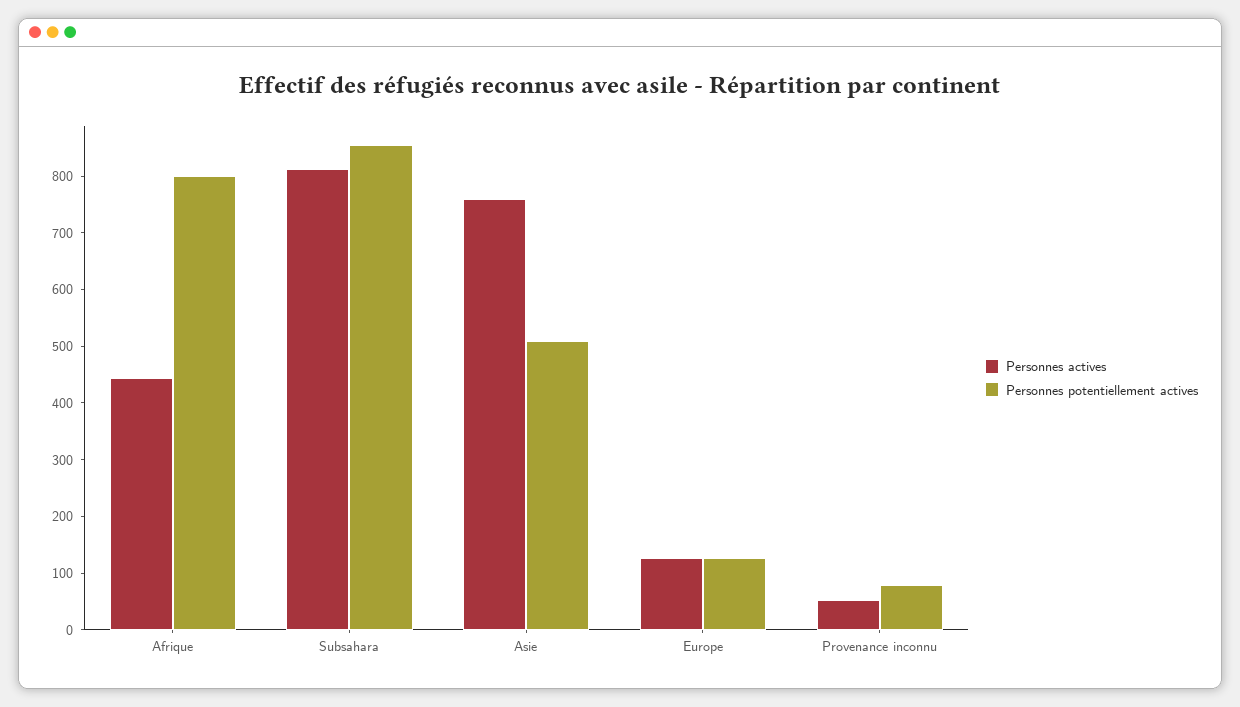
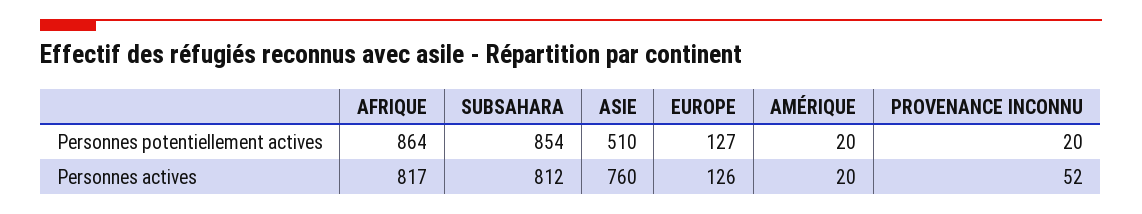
  {
    "Personnes actives": {
-     "Afrique": 440,
+     "Afrique": 817,
      "Subsahara": 812,
      "Asie": 760,
      "Europe": 126,
-     "Provenance inconnu": 52
+     "Provenance inconnu": 52,
+     "AMÉRIQUE": 20
    },
    "Personnes potentiellement actives": {
-     "Afrique": 800,
+     "Afrique": 864,
      "Subsahara": 854,
      "Asie": 510,
      "Europe": 127,
-     "Provenance inconnu": 80
+     "Provenance inconnu": 20,
+     "AMÉRIQUE": 20
    }
  }

